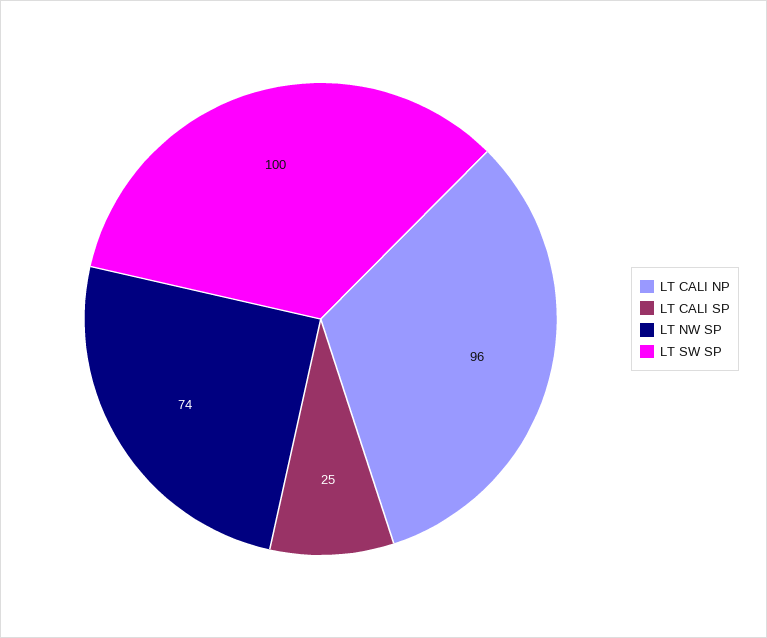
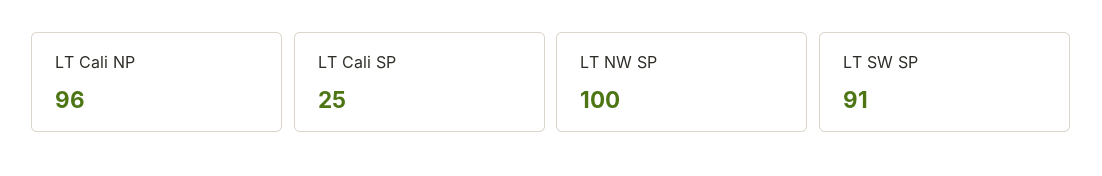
  {
    "LT CALI NP": 96,
    "LT CALI SP": 25,
-   "LT NW SP": 74,
+   "LT NW SP": 100,
-   "LT SW SP": 100
+   "LT SW SP": 91
  }

